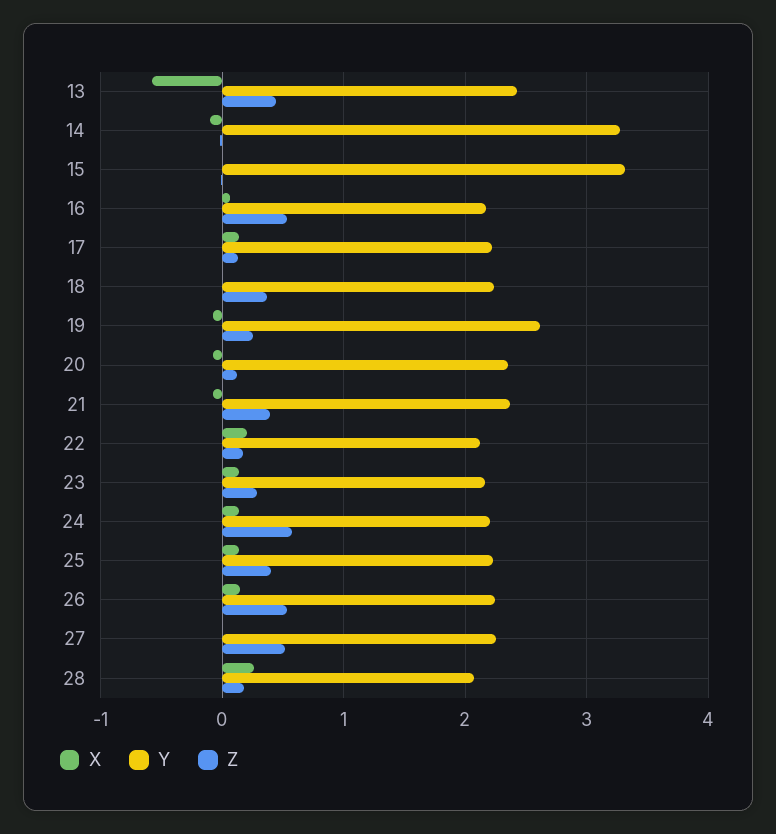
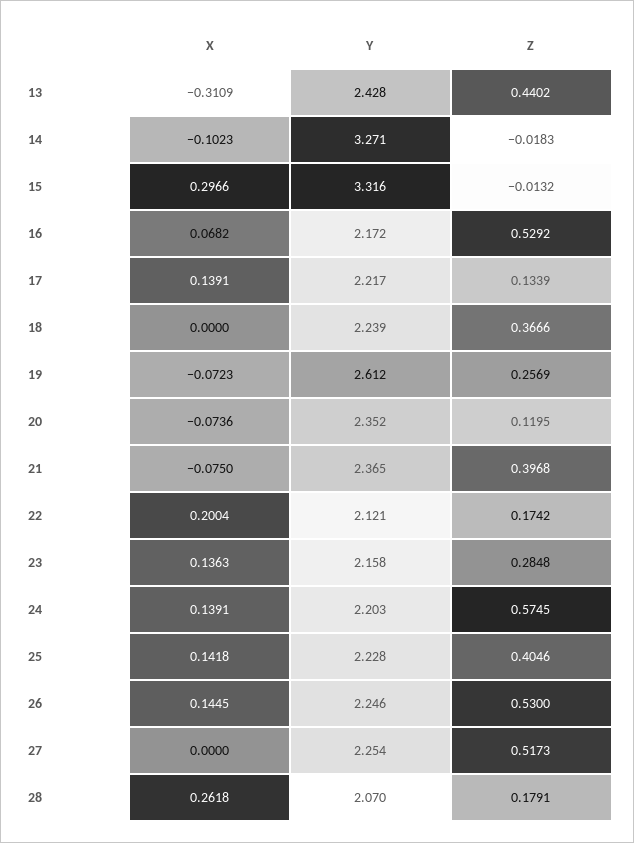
  {
    "X": {
-     "13": -0.6,
+     "13": -0.3109,
      "14": -0.1023,
-     "15": 0,
+     "15": 0.2966,
      "16": 0.0682,
      "17": 0.1391,
      "18": 0,
      "19": -0.0723,
      "20": -0.0736,
      "21": -0.075,
      "22": 0.2004,
      "23": 0.1363,
      "24": 0.1391,
      "25": 0.1418,
      "26": 0.1445,
      "27": 0,
      "28": 0.2618
    },
    "Y": {
      "13": 2.428,
      "14": 3.271,
      "15": 3.316,
      "16": 2.172,
      "17": 2.217,
      "18": 2.239,
      "19": 2.612,
      "20": 2.352,
      "21": 2.365,
      "22": 2.121,
      "23": 2.158,
      "24": 2.203,
      "25": 2.228,
      "26": 2.246,
      "27": 2.254,
      "28": 2.07
    },
    "Z": {
      "13": 0.4402,
      "14": -0.0183,
      "15": -0.0132,
      "16": 0.5292,
      "17": 0.1339,
      "18": 0.3666,
      "19": 0.2569,
      "20": 0.1195,
      "21": 0.3968,
      "22": 0.1742,
      "23": 0.2848,
      "24": 0.5745,
      "25": 0.4046,
      "26": 0.53,
      "27": 0.5173,
      "28": 0.1791
    }
  }

